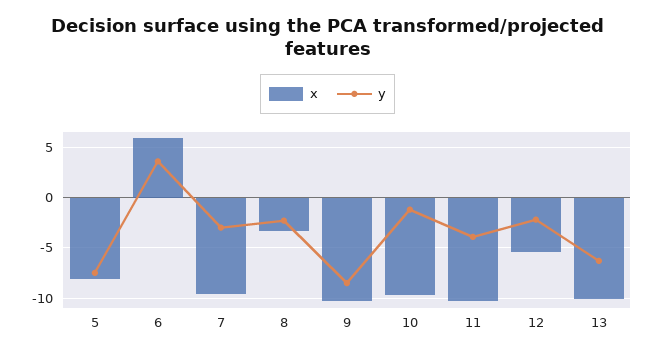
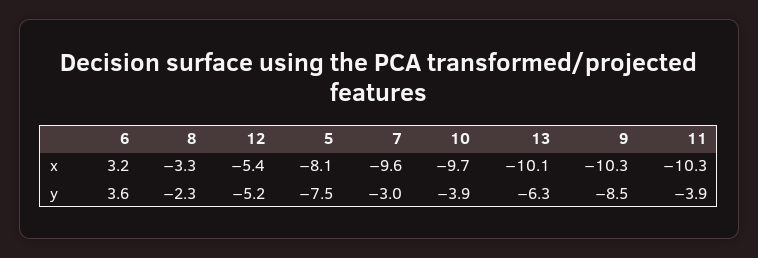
  {
    "x": {
      "5": -8.1,
-     "6": 6,
+     "6": 3.2,
      "7": -9.6,
      "8": -3.3,
      "9": -10.3,
      "10": -9.7,
      "11": -10.3,
      "12": -5.4,
      "13": -10.1
    },
    "y": {
      "5": -7.5,
      "6": 3.6,
      "7": -3,
      "8": -2.3,
      "9": -8.5,
-     "10": -1,
+     "10": -3.9,
      "11": -3.9,
-     "12": -2,
+     "12": -5.2,
      "13": -6.3
    }
  }

